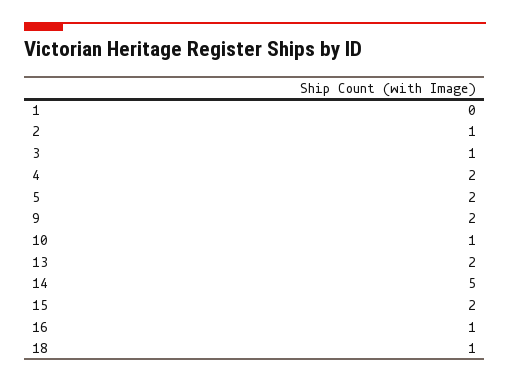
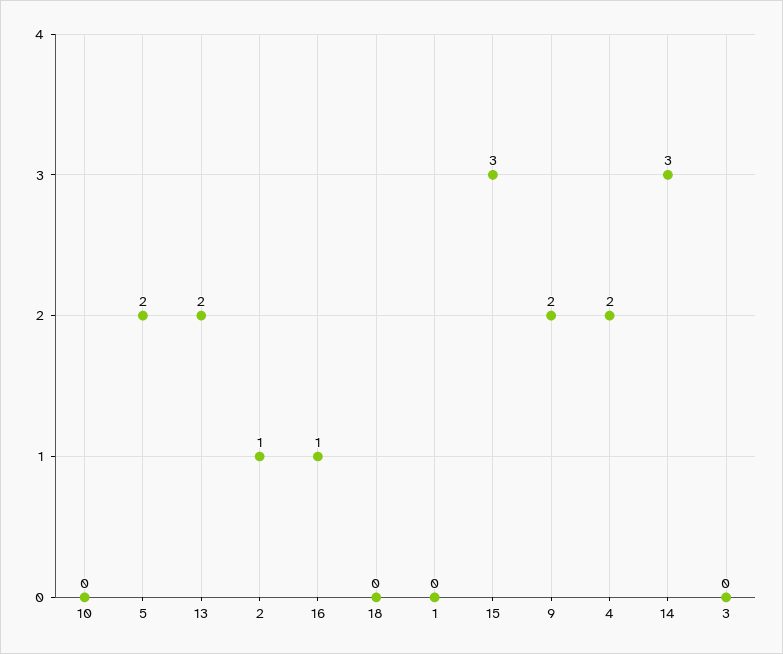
  {
    "1": 0,
    "2": 1,
-   "3": 1,
+   "3": 0,
    "4": 2,
    "5": 2,
    "9": 2,
-   "10": 1,
+   "10": 0,
    "13": 2,
-   "14": 5,
+   "14": 3,
-   "15": 2,
+   "15": 3,
    "16": 1,
-   "18": 1
+   "18": 0
  }

